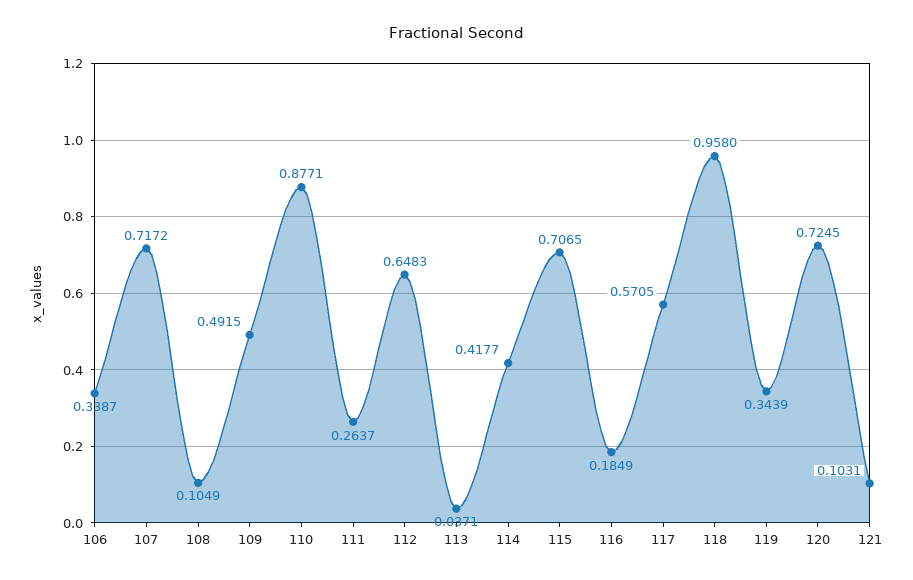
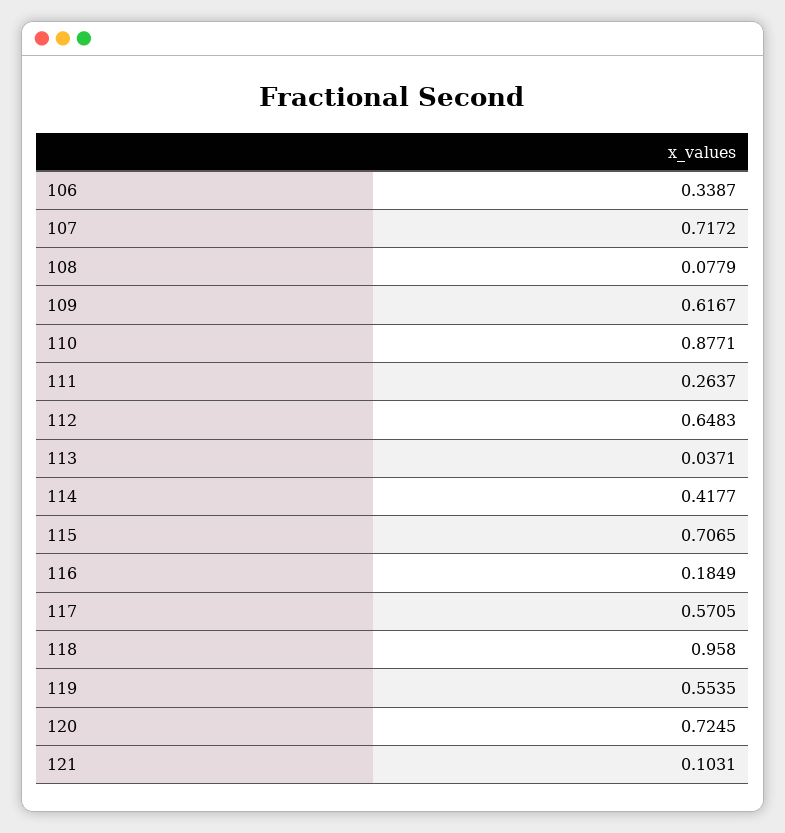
  {
    "106": 0.3387,
    "107": 0.7172,
-   "108": 0.1049,
+   "108": 0.0779,
-   "109": 0.4915,
+   "109": 0.6167,
    "110": 0.8771,
    "111": 0.2637,
    "112": 0.6483,
    "113": 0.0371,
    "114": 0.4177,
    "115": 0.7065,
    "116": 0.1849,
    "117": 0.5705,
    "118": 0.958,
-   "119": 0.3439,
+   "119": 0.5535,
    "120": 0.7245,
    "121": 0.1031
  }

